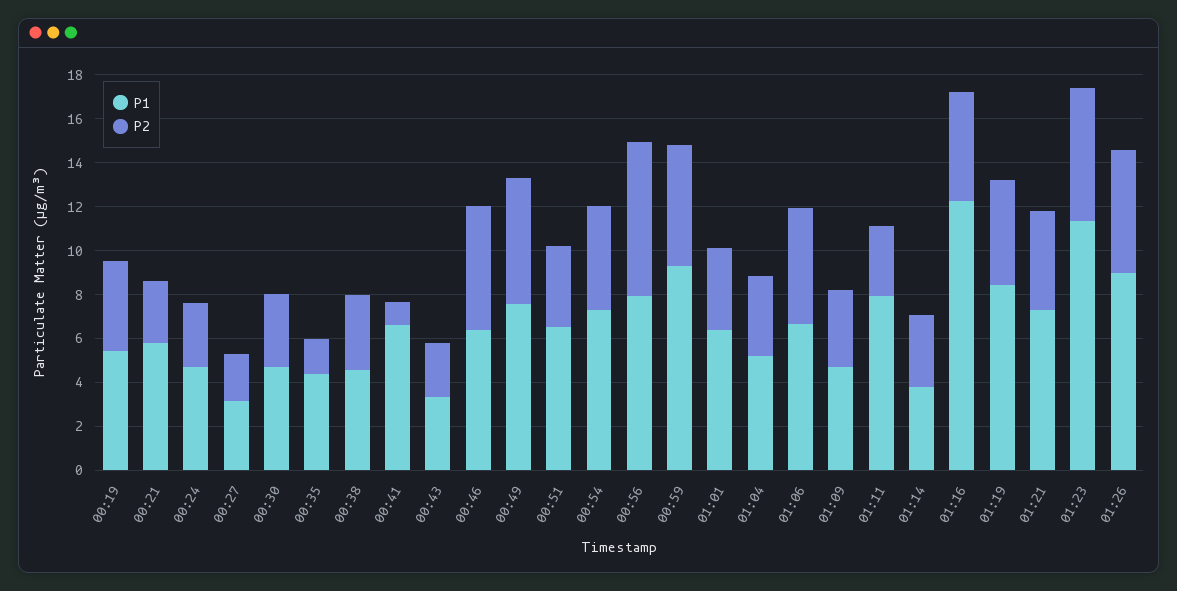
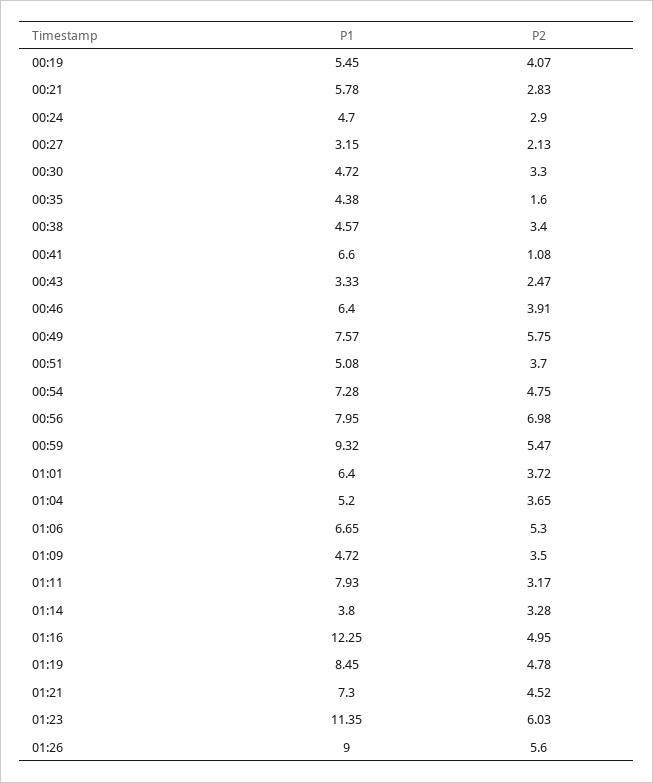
  {
    "P1": {
      "00:19": 5.45,
      "00:21": 5.78,
      "00:24": 4.7,
      "00:27": 3.15,
      "00:30": 4.72,
      "00:35": 4.38,
      "00:38": 4.57,
      "00:41": 6.6,
      "00:43": 3.33,
      "00:46": 6.4,
      "00:49": 7.57,
-     "00:51": 6.5,
+     "00:51": 5.08,
      "00:54": 7.28,
      "00:56": 7.95,
      "00:59": 9.32,
      "01:01": 6.4,
      "01:04": 5.2,
      "01:06": 6.65,
      "01:09": 4.72,
      "01:11": 7.93,
      "01:14": 3.8,
      "01:16": 12.25,
      "01:19": 8.45,
      "01:21": 7.3,
      "01:23": 11.35,
      "01:26": 9
    },
    "P2": {
      "00:19": 4.07,
      "00:21": 2.83,
      "00:24": 2.9,
      "00:27": 2.13,
      "00:30": 3.3,
      "00:35": 1.6,
      "00:38": 3.4,
      "00:41": 1.08,
      "00:43": 2.47,
-     "00:46": 5.5,
+     "00:46": 3.91,
      "00:49": 5.75,
      "00:51": 3.7,
      "00:54": 4.75,
      "00:56": 6.98,
      "00:59": 5.47,
      "01:01": 3.72,
      "01:04": 3.65,
      "01:06": 5.3,
      "01:09": 3.5,
      "01:11": 3.17,
      "01:14": 3.28,
      "01:16": 4.95,
      "01:19": 4.78,
      "01:21": 4.52,
      "01:23": 6.03,
      "01:26": 5.6
    }
  }

